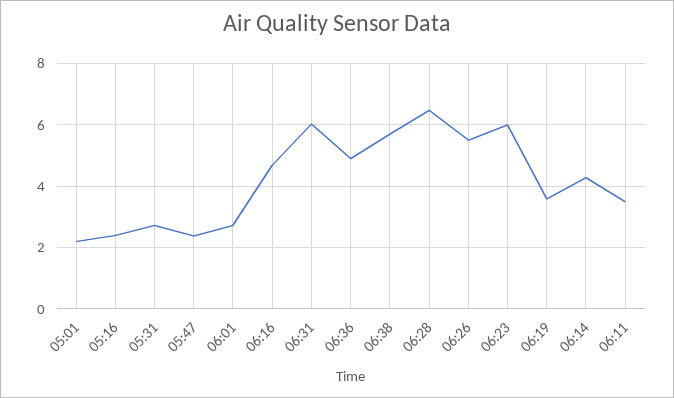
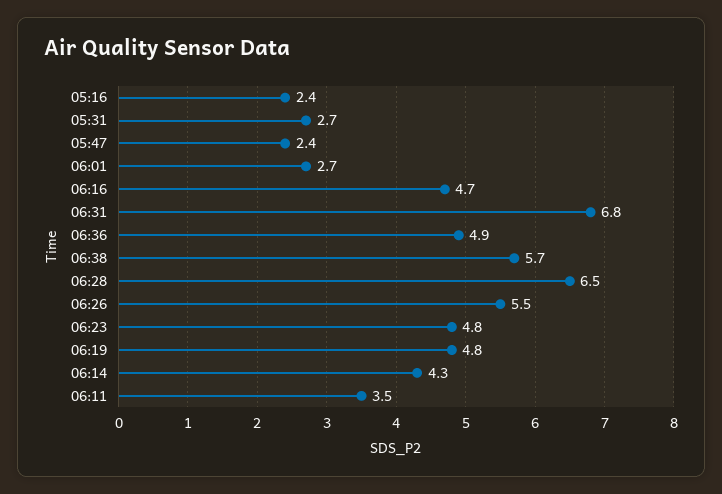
  {
-   "05:01": 2.2,
    "05:16": 2.4,
    "05:31": 2.7,
    "05:47": 2.4,
    "06:01": 2.7,
    "06:16": 4.7,
-   "06:31": 6,
+   "06:31": 6.8,
    "06:36": 4.9,
    "06:38": 5.7,
    "06:28": 6.5,
    "06:26": 5.5,
-   "06:23": 6,
+   "06:23": 4.8,
-   "06:19": 3.6,
+   "06:19": 4.8,
    "06:14": 4.3,
    "06:11": 3.5
  }

